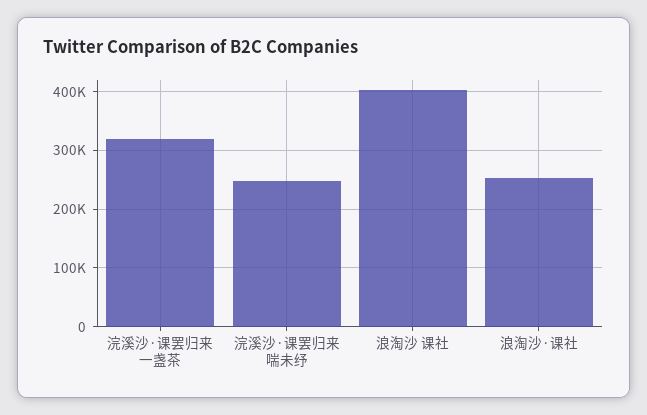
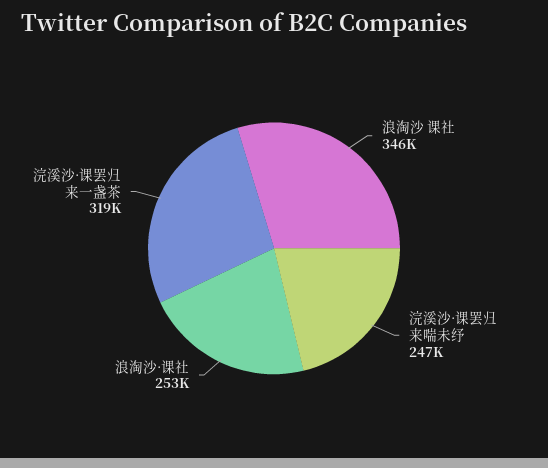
  {
    "浣溪沙·课罢归来一盏茶": 319000,
    "浣溪沙·课罢归来喘未纾": 247000,
-   "浪淘沙 课社": 400000,
+   "浪淘沙 课社": 346000,
    "浪淘沙·课社": 253000
  }

